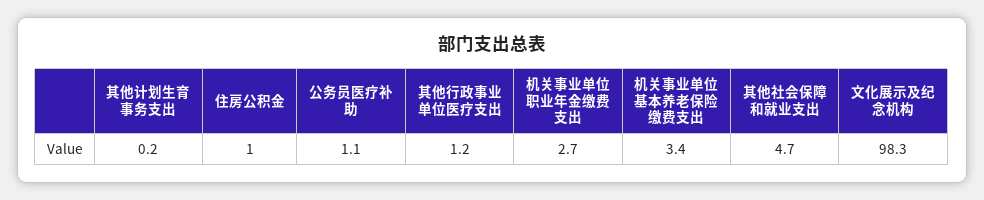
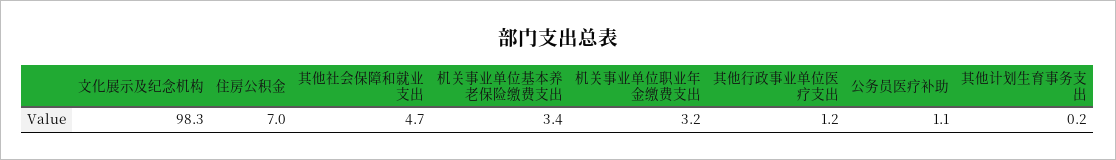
  {
    "其他计划生育事务支出": 0.2,
-   "住房公积金": 1,
+   "住房公积金": 7,
    "公务员医疗补助": 1.1,
    "其他行政事业单位医疗支出": 1.2,
-   "机关事业单位职业年金缴费支出": 2.7,
+   "机关事业单位职业年金缴费支出": 3.2,
    "机关事业单位基本养老保险缴费支出": 3.4,
    "其他社会保障和就业支出": 4.7,
    "文化展示及纪念机构": 98.3
  }

